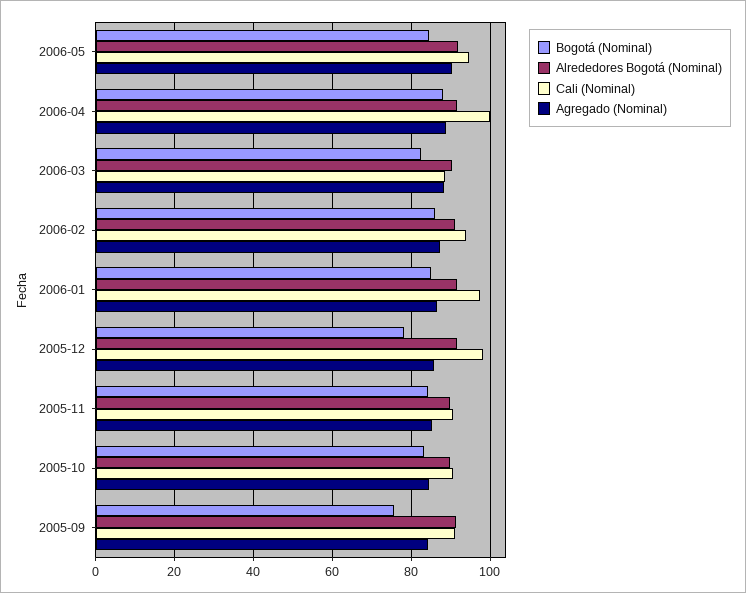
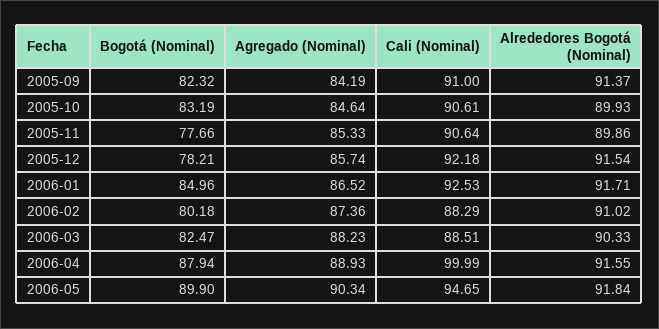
  {
    "Bogotá (Nominal)": {
-     "2006-05": 84,
+     "2006-05": 89.9,
      "2006-04": 87.94,
      "2006-03": 82.47,
-     "2006-02": 86,
+     "2006-02": 80.18,
      "2006-01": 84.96,
      "2005-12": 78.21,
-     "2005-11": 84,
+     "2005-11": 77.66,
      "2005-10": 83.19,
-     "2005-09": 76
+     "2005-09": 82.32
    },
    "Alrededores Bogotá (Nominal)": {
      "2006-05": 91.84,
      "2006-04": 91.55,
      "2006-03": 90.33,
      "2006-02": 91.02,
      "2006-01": 91.71,
      "2005-12": 91.54,
      "2005-11": 89.86,
      "2005-10": 89.93,
      "2005-09": 91.37
    },
    "Cali (Nominal)": {
      "2006-05": 94.65,
      "2006-04": 99.99,
      "2006-03": 88.51,
-     "2006-02": 94,
+     "2006-02": 88.29,
-     "2006-01": 98,
+     "2006-01": 92.53,
-     "2005-12": 98,
+     "2005-12": 92.18,
      "2005-11": 90.64,
      "2005-10": 90.61,
      "2005-09": 91
    },
    "Agregado (Nominal)": {
      "2006-05": 90.34,
      "2006-04": 88.93,
      "2006-03": 88.23,
      "2006-02": 87.36,
      "2006-01": 86.52,
      "2005-12": 85.74,
      "2005-11": 85.33,
      "2005-10": 84.64,
      "2005-09": 84.19
    }
  }

